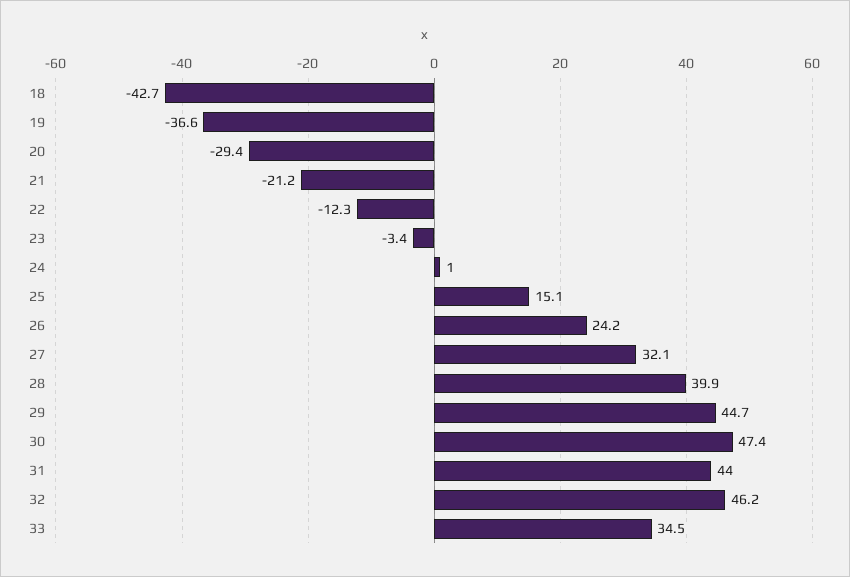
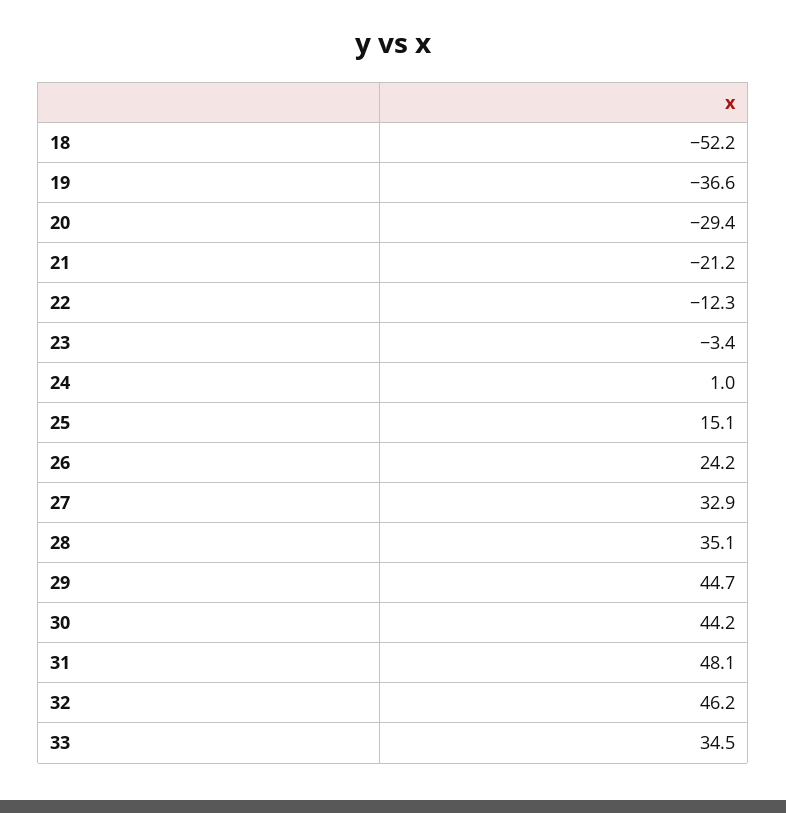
  {
-   "18": -42.7,
+   "18": -52.2,
    "19": -36.6,
    "20": -29.4,
    "21": -21.2,
    "22": -12.3,
    "23": -3.4,
    "24": 1,
    "25": 15.1,
    "26": 24.2,
-   "27": 32.1,
+   "27": 32.9,
-   "28": 39.9,
+   "28": 35.1,
    "29": 44.7,
-   "30": 47.4,
+   "30": 44.2,
-   "31": 44,
+   "31": 48.1,
    "32": 46.2,
    "33": 34.5
  }

